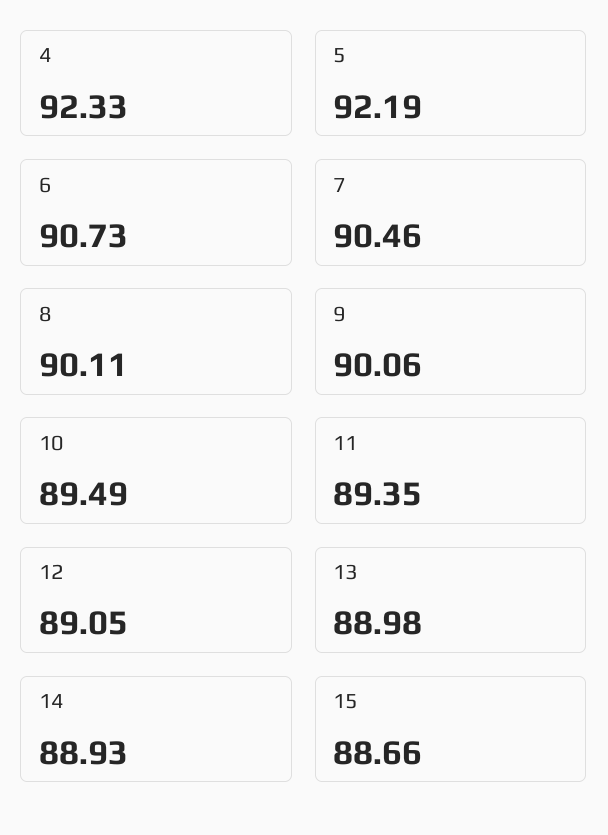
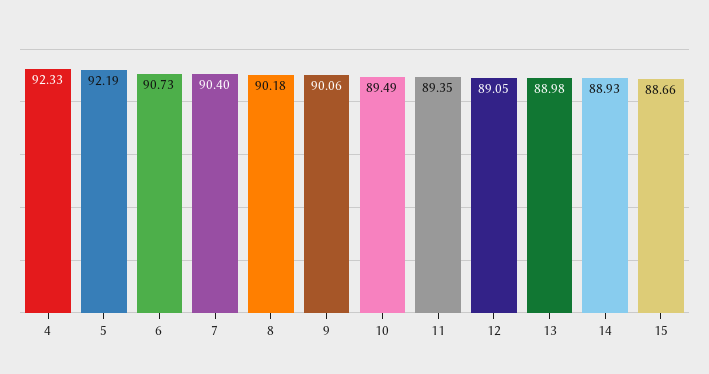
  {
    "4": 92.33,
    "5": 92.19,
    "6": 90.73,
-   "7": 90.46,
+   "7": 90.4,
-   "8": 90.11,
+   "8": 90.18,
    "9": 90.06,
    "10": 89.49,
    "11": 89.35,
    "12": 89.05,
    "13": 88.98,
    "14": 88.93,
    "15": 88.66
  }

